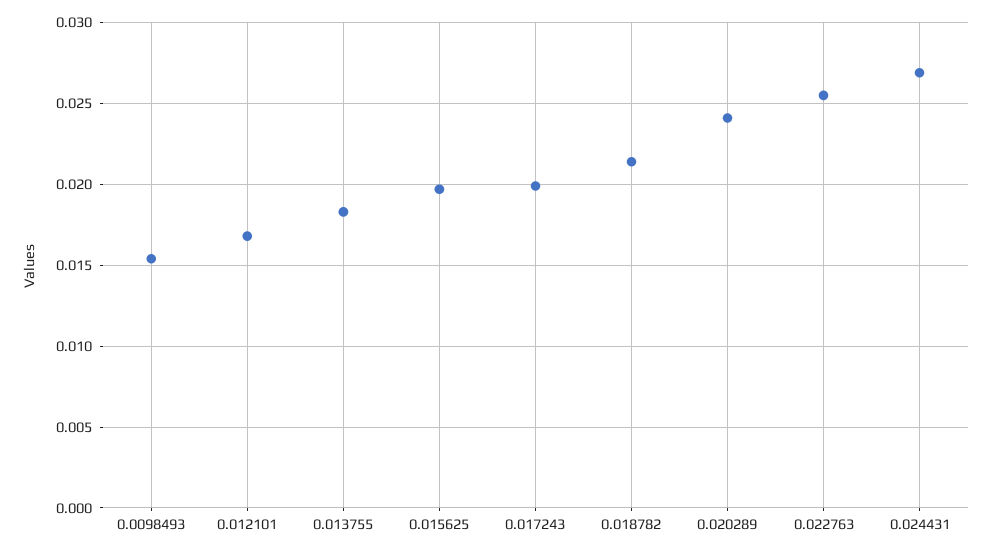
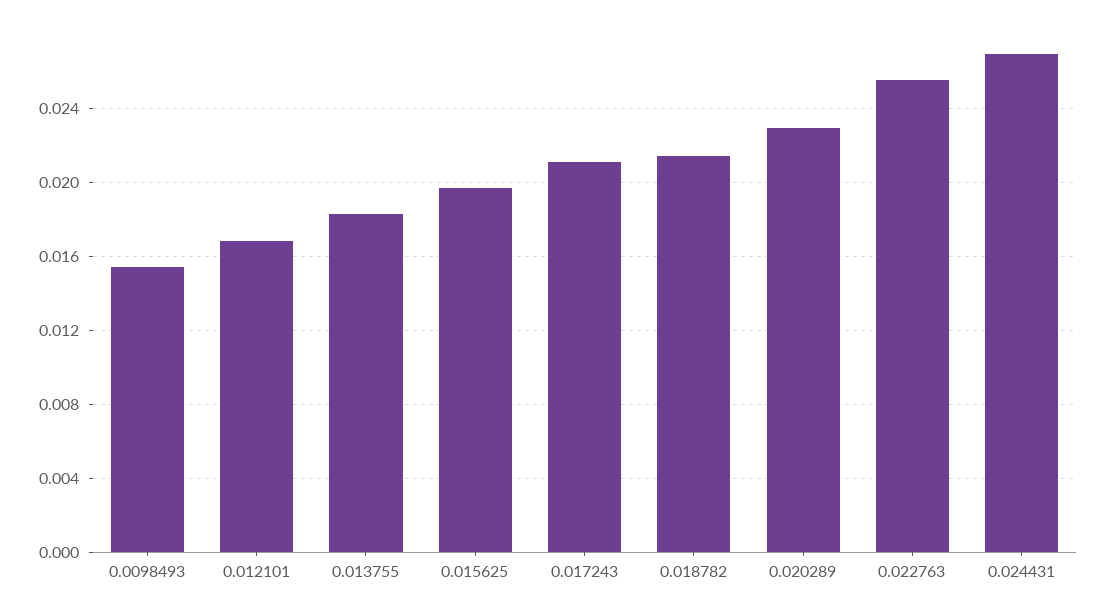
  {
    "0.0098493": 0.0155,
    "0.012101": 0.017,
    "0.013755": 0.0185,
    "0.015625": 0.0195,
-   "0.017243": 0.02,
+   "0.017243": 0.021,
    "0.018782": 0.0215,
-   "0.020289": 0.024,
+   "0.020289": 0.023,
    "0.022763": 0.0255,
    "0.024431": 0.027
  }

